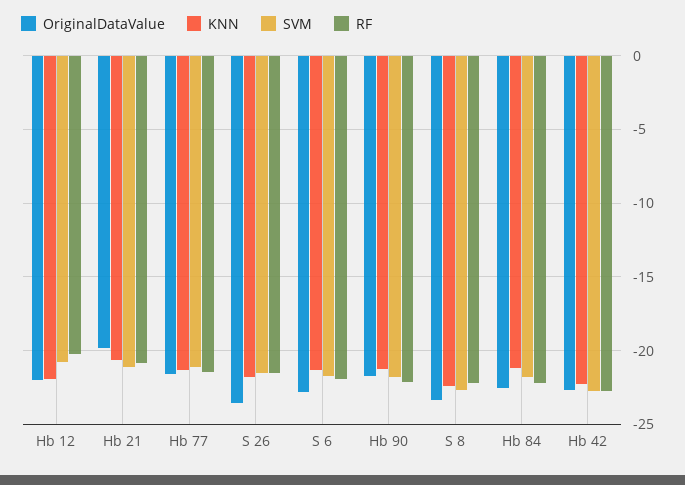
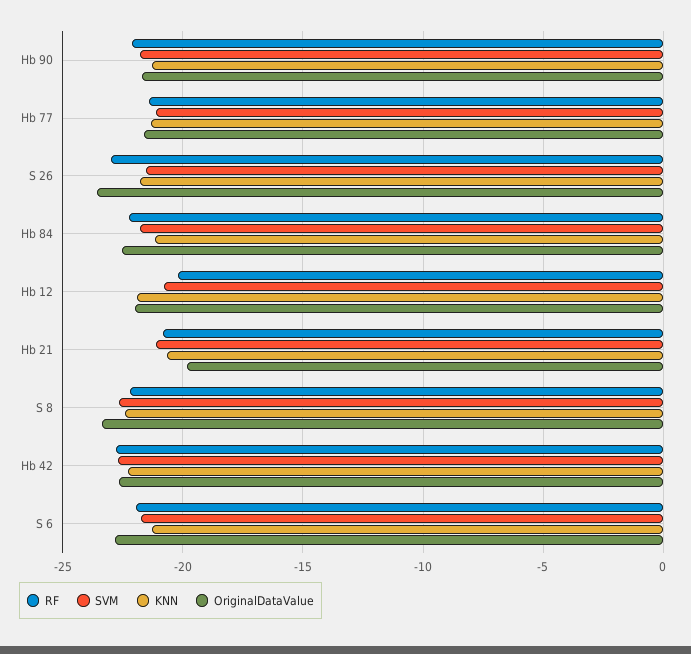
  {
    "OriginalDataValue": {
      "Hb 12": -22,
      "Hb 21": -20,
      "Hb 77": -21.5,
      "S 26": -23.5,
      "S 6": -23,
      "Hb 90": -21.5,
      "S 8": -23.5,
      "Hb 84": -22.5,
      "Hb 42": -22.5
    },
    "KNN": {
      "Hb 12": -22,
      "Hb 21": -20.5,
      "Hb 77": -21.5,
      "S 26": -22,
      "S 6": -21.5,
      "Hb 90": -21.5,
      "S 8": -22.5,
      "Hb 84": -21,
      "Hb 42": -22.5
    },
    "SVM": {
      "Hb 12": -21,
      "Hb 21": -21,
      "Hb 77": -21,
      "S 26": -21.5,
      "S 6": -21.5,
      "Hb 90": -22,
      "S 8": -22.5,
      "Hb 84": -22,
      "Hb 42": -22.5
    },
    "RF": {
      "Hb 12": -20,
      "Hb 21": -21,
      "Hb 77": -21.5,
-     "S 26": -21.5,
+     "S 26": -23,
      "S 6": -22,
      "Hb 90": -22,
      "S 8": -22,
      "Hb 84": -22,
      "Hb 42": -23
    }
  }

